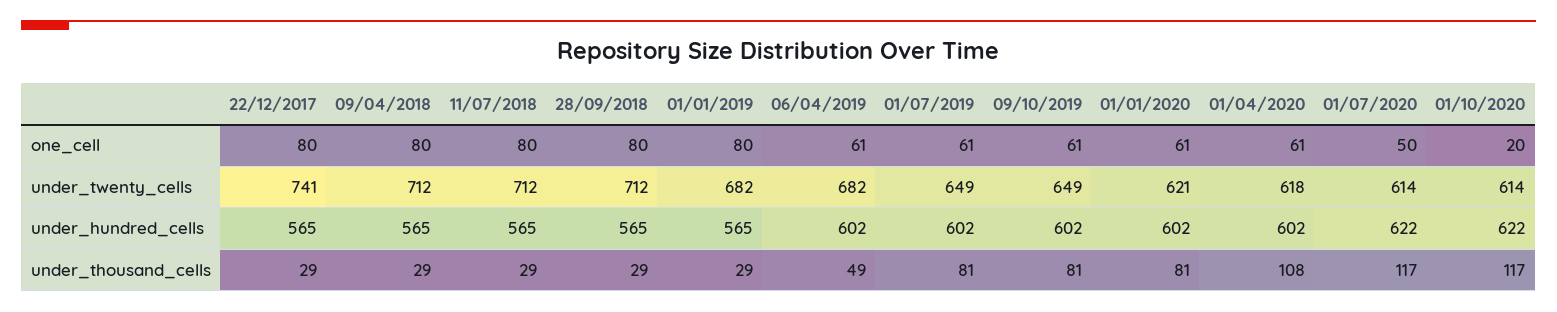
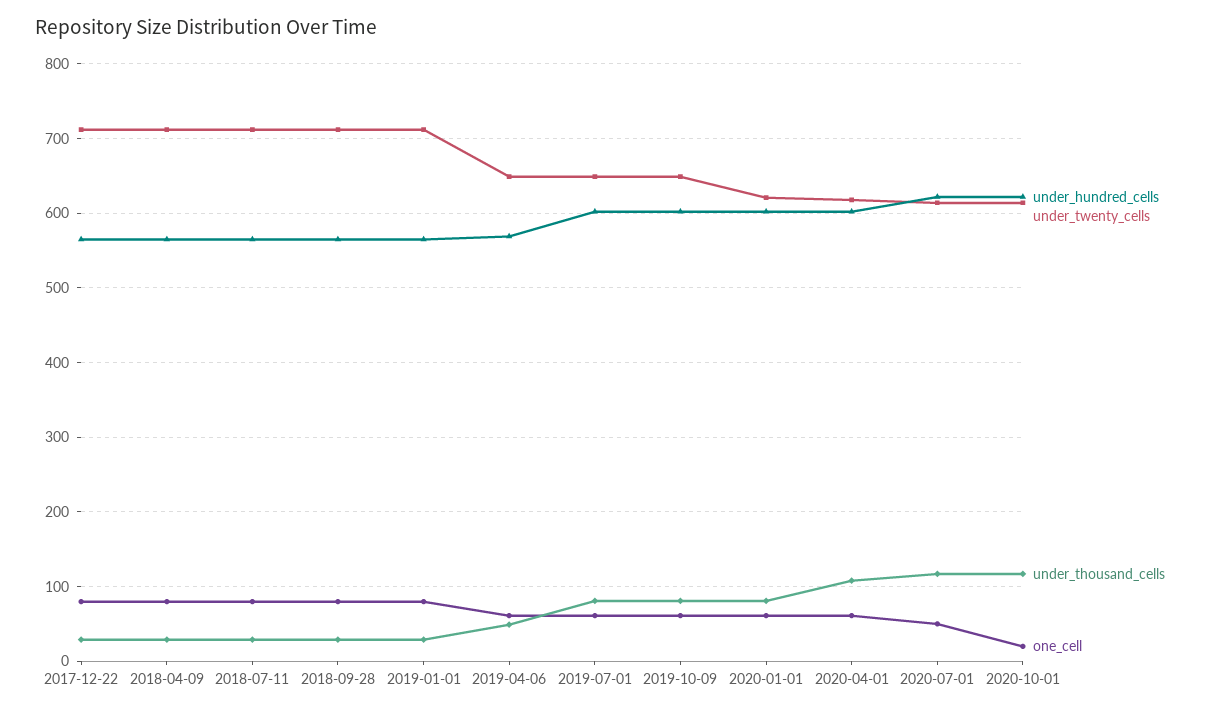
  {
    "one_cell": {
      "22/12/2017": 80,
      "09/04/2018": 80,
      "11/07/2018": 80,
      "28/09/2018": 80,
      "01/01/2019": 80,
      "06/04/2019": 61,
      "01/07/2019": 61,
      "09/10/2019": 61,
      "01/01/2020": 61,
      "01/04/2020": 61,
      "01/07/2020": 50,
      "01/10/2020": 20
    },
    "under_twenty_cells": {
-     "22/12/2017": 741,
+     "22/12/2017": 710,
      "09/04/2018": 712,
      "11/07/2018": 712,
      "28/09/2018": 712,
-     "01/01/2019": 682,
+     "01/01/2019": 710,
-     "06/04/2019": 682,
+     "06/04/2019": 650,
      "01/07/2019": 649,
      "09/10/2019": 649,
      "01/01/2020": 621,
      "01/04/2020": 618,
      "01/07/2020": 614,
      "01/10/2020": 614
    },
    "under_hundred_cells": {
      "22/12/2017": 565,
      "09/04/2018": 565,
      "11/07/2018": 565,
      "28/09/2018": 565,
      "01/01/2019": 565,
-     "06/04/2019": 602,
+     "06/04/2019": 570,
      "01/07/2019": 602,
      "09/10/2019": 602,
      "01/01/2020": 602,
      "01/04/2020": 602,
      "01/07/2020": 622,
      "01/10/2020": 622
    },
    "under_thousand_cells": {
      "22/12/2017": 29,
      "09/04/2018": 29,
      "11/07/2018": 29,
      "28/09/2018": 29,
      "01/01/2019": 29,
      "06/04/2019": 49,
      "01/07/2019": 81,
      "09/10/2019": 81,
      "01/01/2020": 81,
      "01/04/2020": 108,
      "01/07/2020": 117,
      "01/10/2020": 117
    }
  }

